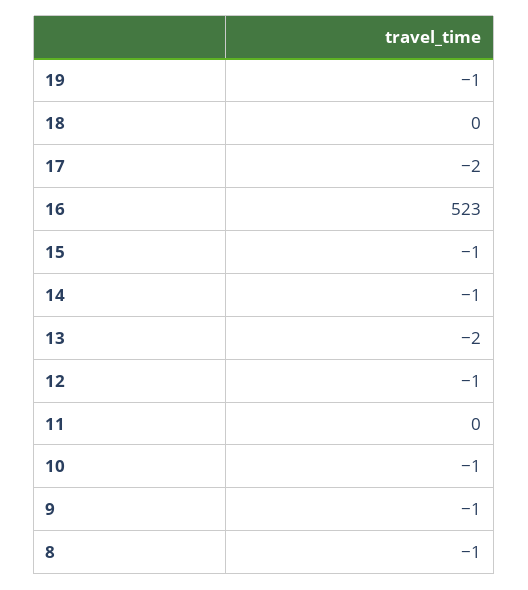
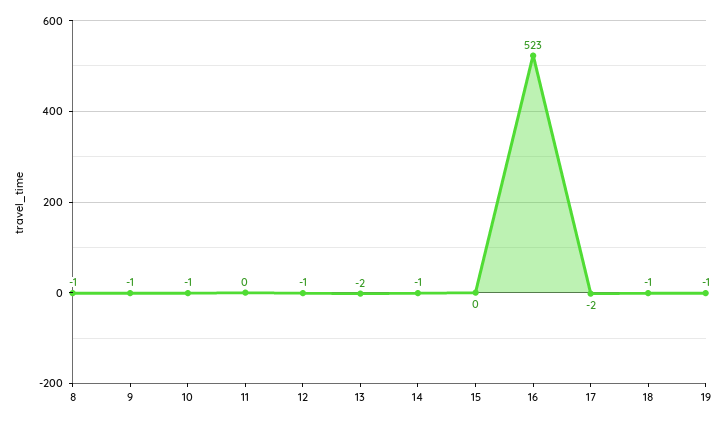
  {
    "19": -1,
-   "18": 0,
+   "18": -1,
    "17": -2,
    "16": 523,
-   "15": -1,
+   "15": 0,
    "14": -1,
    "13": -2,
    "12": -1,
    "11": 0,
    "10": -1,
    "9": -1,
    "8": -1
  }

